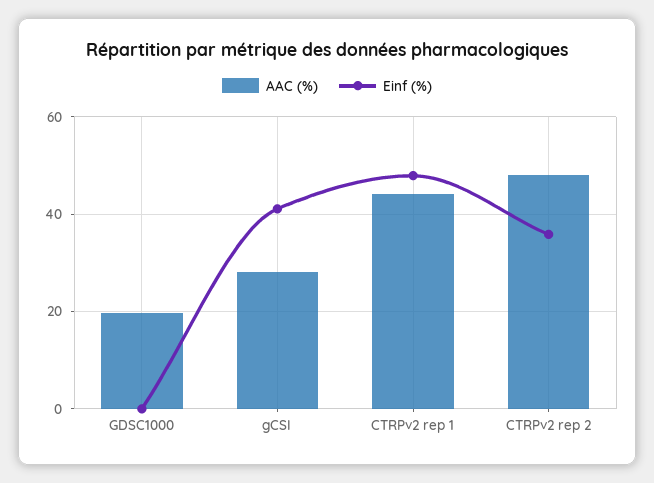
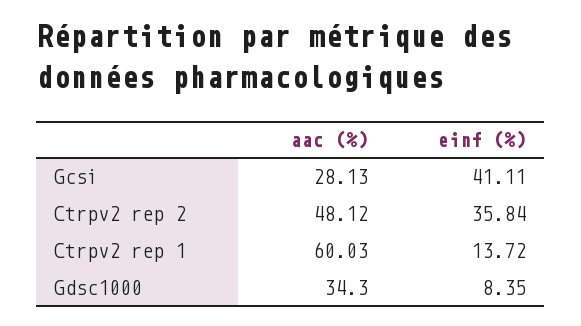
  {
    "AAC (%)": {
-     "GDSC1000": 20,
+     "GDSC1000": 34.3,
      "gCSI": 28.13,
-     "CTRPv2 rep 1": 44,
+     "CTRPv2 rep 1": 60.03,
      "CTRPv2 rep 2": 48.12
    },
    "Einf (%)": {
-     "GDSC1000": 0,
+     "GDSC1000": 8.35,
      "gCSI": 41.11,
-     "CTRPv2 rep 1": 48,
+     "CTRPv2 rep 1": 13.72,
      "CTRPv2 rep 2": 35.84
    }
  }

